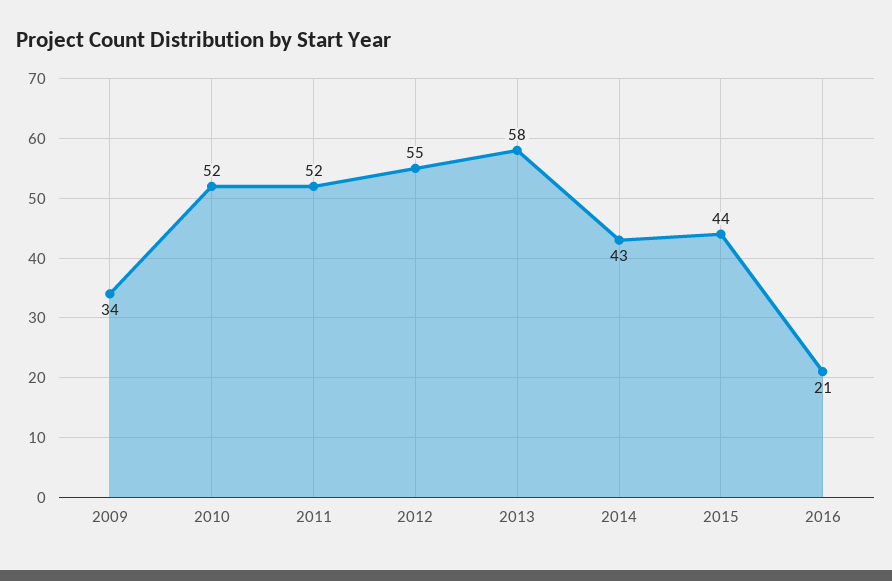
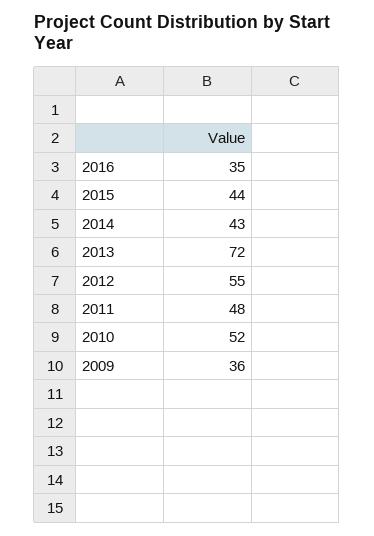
  {
-   "2009": 34,
+   "2009": 36,
    "2010": 52,
-   "2011": 52,
+   "2011": 48,
    "2012": 55,
-   "2013": 58,
+   "2013": 72,
    "2014": 43,
    "2015": 44,
-   "2016": 21
+   "2016": 35
  }

